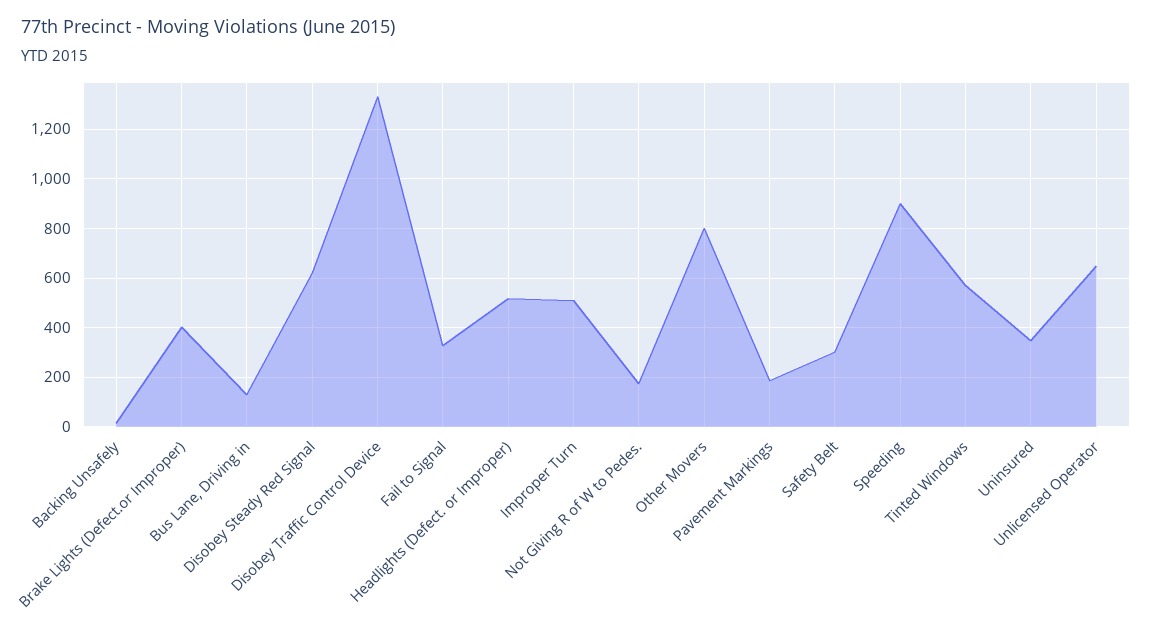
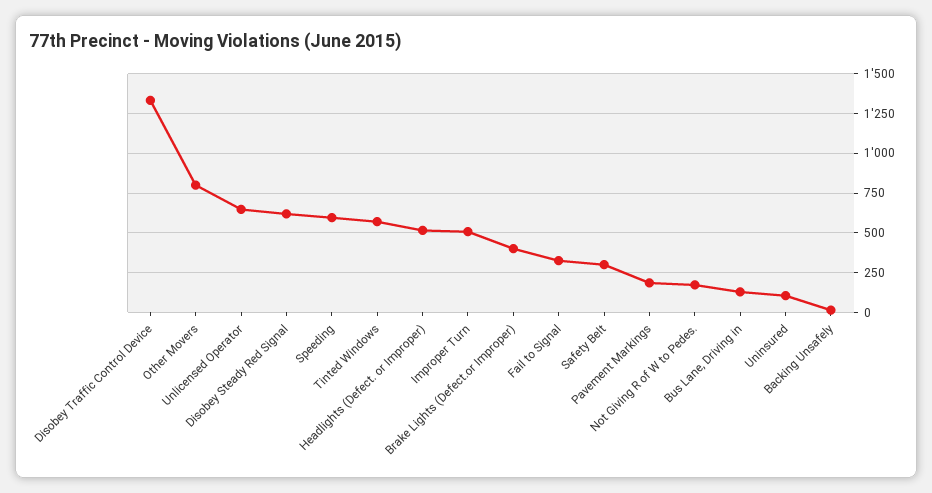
  {
    "Backing Unsafely": 25,
    "Brake Lights (Defect.or Improper)": 400,
    "Bus Lane, Driving in": 125,
    "Disobey Steady Red Signal": 625,
    "Disobey Traffic Control Device": 1325,
    "Fail to Signal": 325,
    "Headlights (Defect. or Improper)": 525,
    "Improper Turn": 500,
    "Not Giving R of W to Pedes.": 175,
    "Other Movers": 800,
    "Pavement Markings": 175,
    "Safety Belt": 300,
-   "Speeding": 900,
+   "Speeding": 600,
    "Tinted Windows": 575,
-   "Uninsured": 350,
+   "Uninsured": 100,
    "Unlicensed Operator": 650
  }

